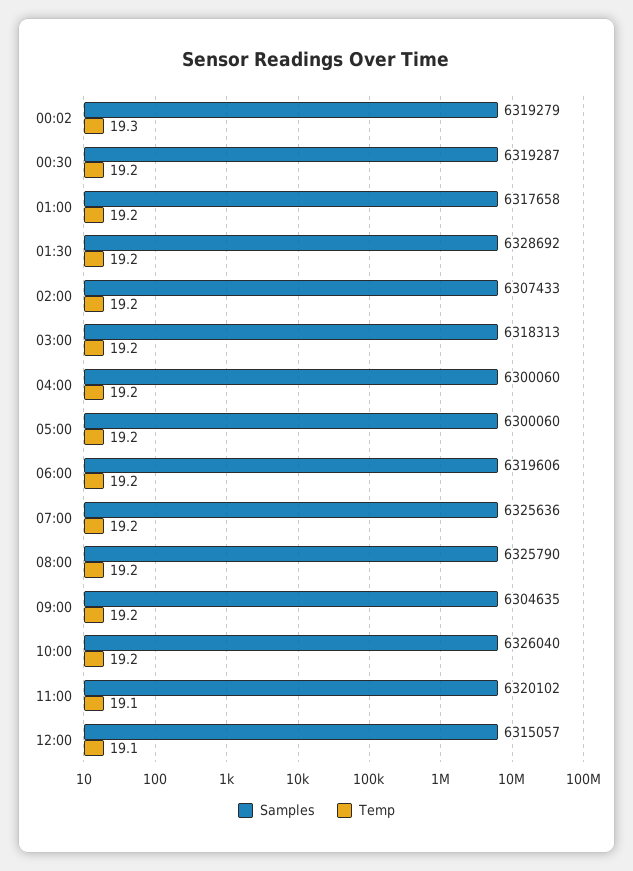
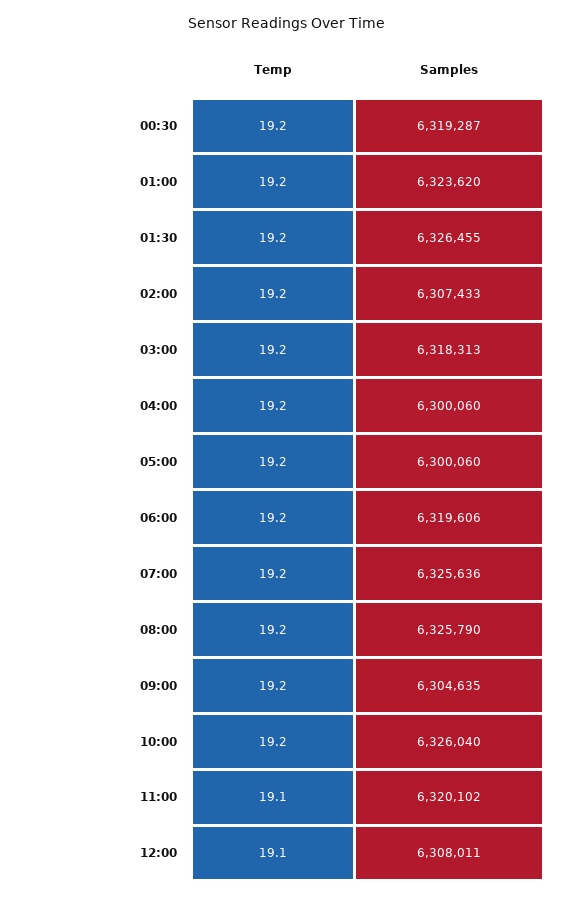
  {
    "Samples": {
-     "00:02": 6319279,
      "00:30": 6319287,
-     "01:00": 6317658,
+     "01:00": 6323620,
-     "01:30": 6328692,
+     "01:30": 6326455,
      "02:00": 6307433,
      "03:00": 6318313,
      "04:00": 6300060,
      "05:00": 6300060,
      "06:00": 6319606,
      "07:00": 6325636,
      "08:00": 6325790,
      "09:00": 6304635,
      "10:00": 6326040,
      "11:00": 6320102,
-     "12:00": 6315057
+     "12:00": 6308011
    },
    "Temp": {
-     "00:02": 19.3,
      "00:30": 19.2,
      "01:00": 19.2,
      "01:30": 19.2,
      "02:00": 19.2,
      "03:00": 19.2,
      "04:00": 19.2,
      "05:00": 19.2,
      "06:00": 19.2,
      "07:00": 19.2,
      "08:00": 19.2,
      "09:00": 19.2,
      "10:00": 19.2,
      "11:00": 19.1,
      "12:00": 19.1
    }
  }

